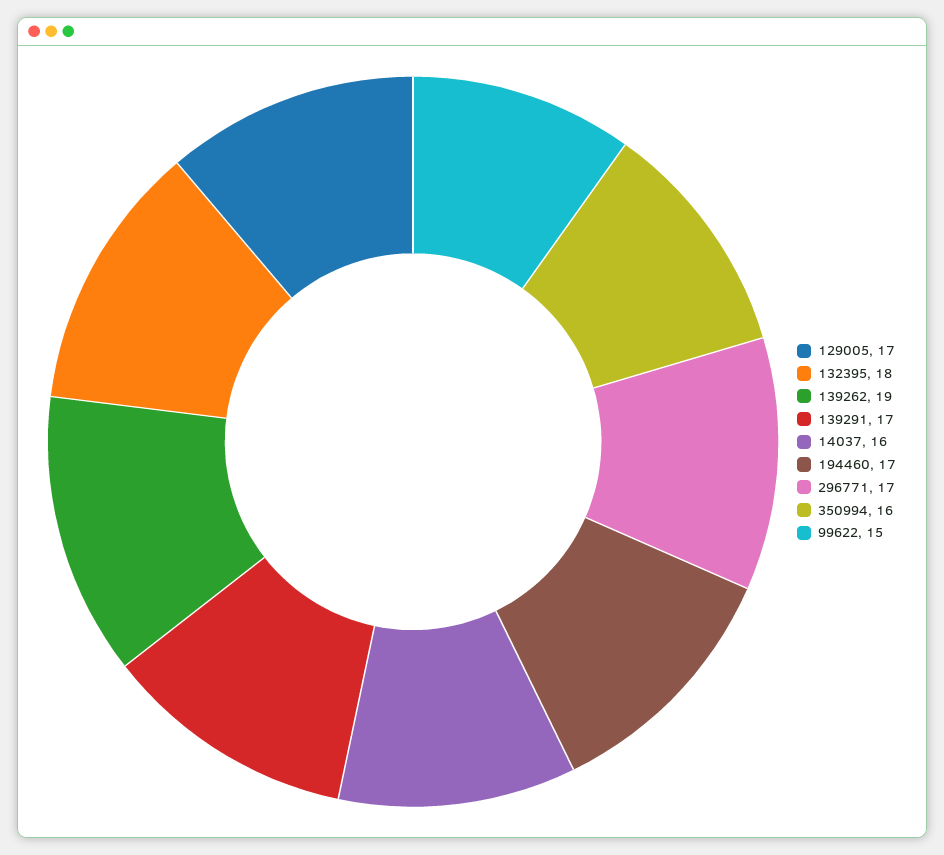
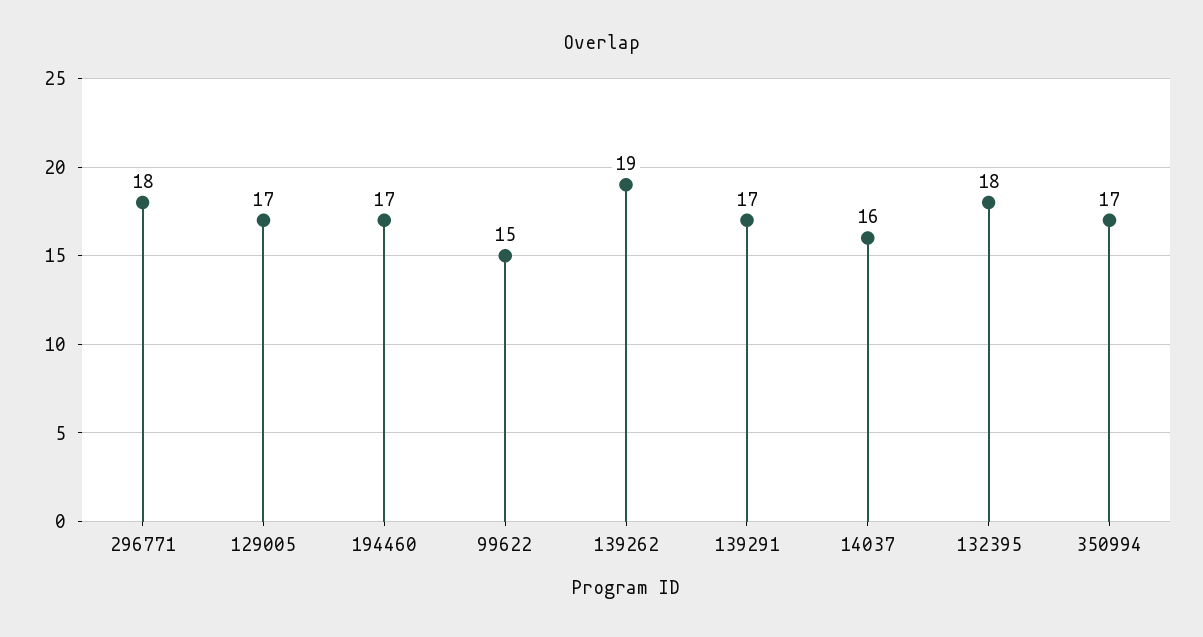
  {
    "129005": 17,
    "132395": 18,
    "139262": 19,
    "139291": 17,
    "14037": 16,
    "194460": 17,
-   "296771": 17,
+   "296771": 18,
-   "350994": 16,
+   "350994": 17,
    "99622": 15
  }

